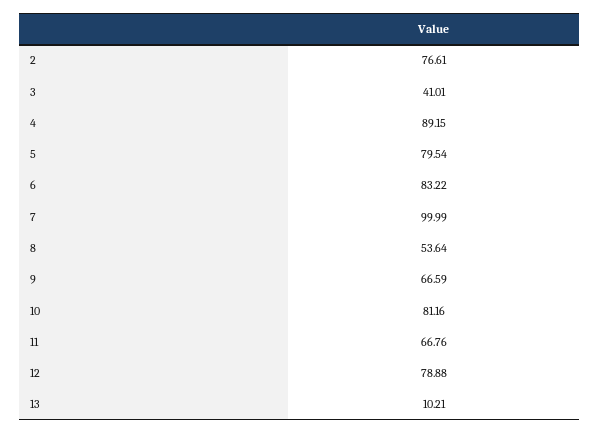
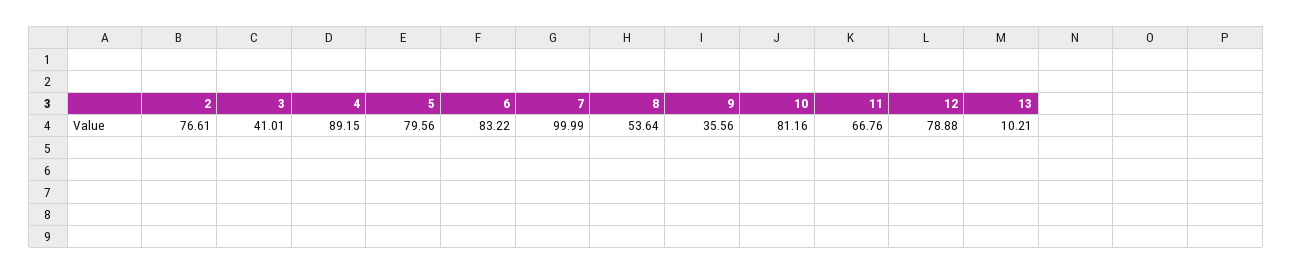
  {
    "2": 76.61,
    "3": 41.01,
    "4": 89.15,
-   "5": 79.54,
+   "5": 79.56,
    "6": 83.22,
    "7": 99.99,
    "8": 53.64,
-   "9": 66.59,
+   "9": 35.56,
    "10": 81.16,
    "11": 66.76,
    "12": 78.88,
    "13": 10.21
  }

